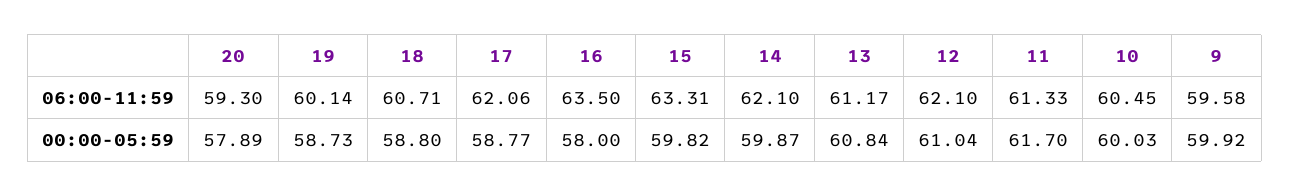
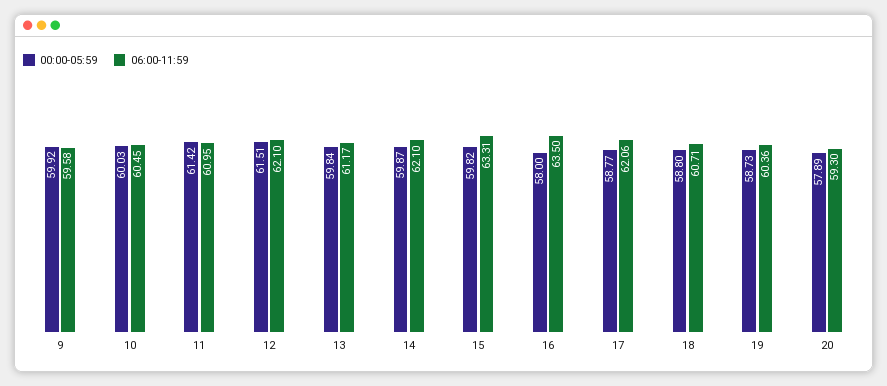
  {
    "06:00-11:59": {
      "20": 59.3,
-     "19": 60.14,
+     "19": 60.36,
      "18": 60.71,
      "17": 62.06,
      "16": 63.5,
      "15": 63.31,
      "14": 62.1,
      "13": 61.17,
      "12": 62.1,
-     "11": 61.33,
+     "11": 60.95,
      "10": 60.45,
      "9": 59.58
    },
    "00:00-05:59": {
      "20": 57.89,
      "19": 58.73,
      "18": 58.8,
      "17": 58.77,
      "16": 58,
      "15": 59.82,
      "14": 59.87,
-     "13": 60.84,
+     "13": 59.84,
-     "12": 61.04,
+     "12": 61.51,
-     "11": 61.7,
+     "11": 61.42,
      "10": 60.03,
      "9": 59.92
    }
  }

